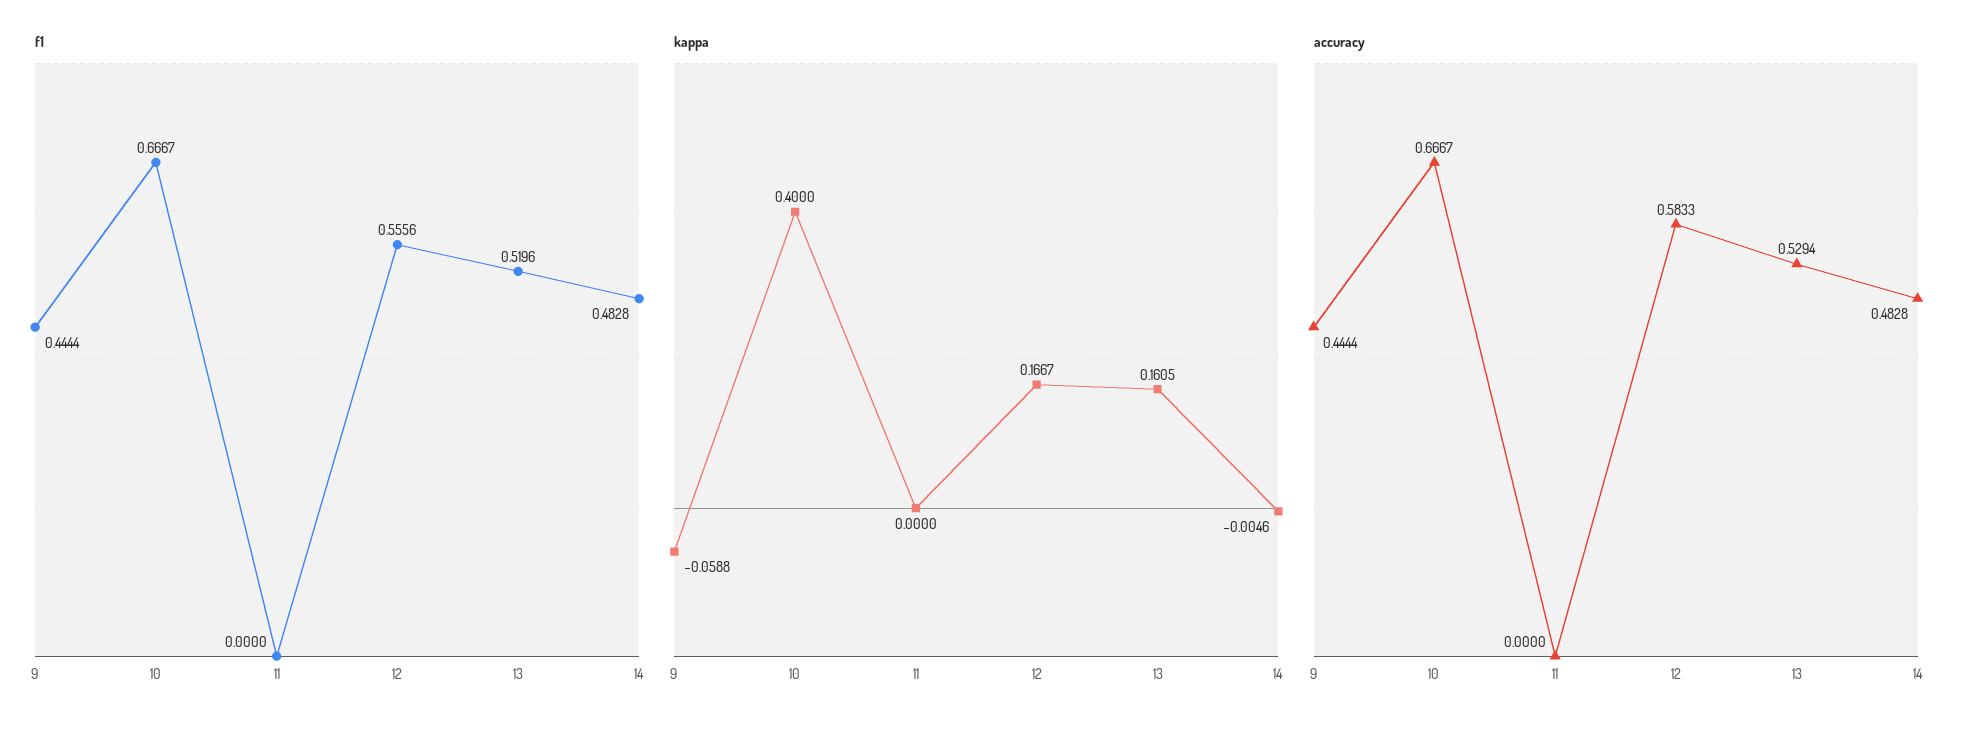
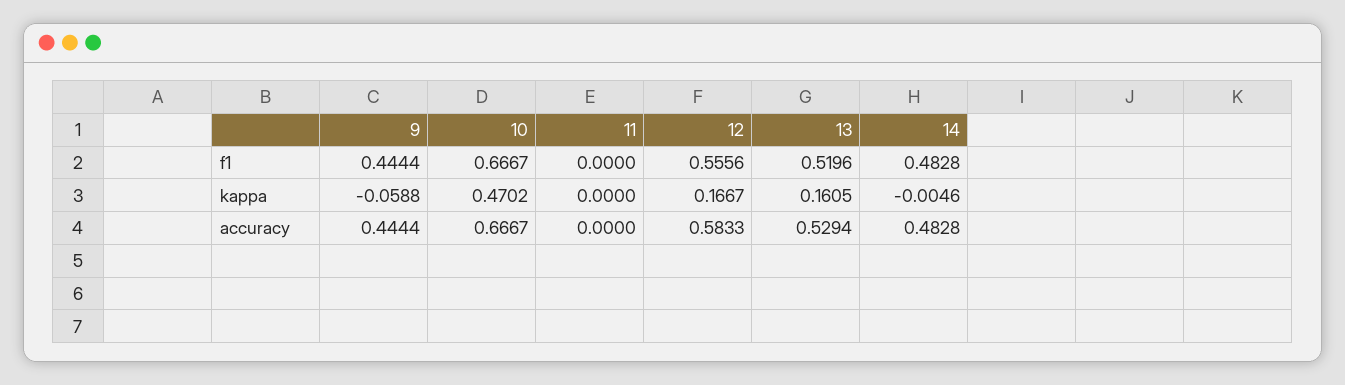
  {
    "f1": {
      "9": 0.4444,
      "10": 0.6667,
      "11": 0,
      "12": 0.5556,
      "13": 0.5196,
      "14": 0.4828
    },
    "kappa": {
      "9": -0.0588,
-     "10": 0.4,
+     "10": 0.4702,
      "11": 0,
      "12": 0.1667,
      "13": 0.1605,
      "14": -0.0046
    },
    "accuracy": {
      "9": 0.4444,
      "10": 0.6667,
      "11": 0,
      "12": 0.5833,
      "13": 0.5294,
      "14": 0.4828
    }
  }

